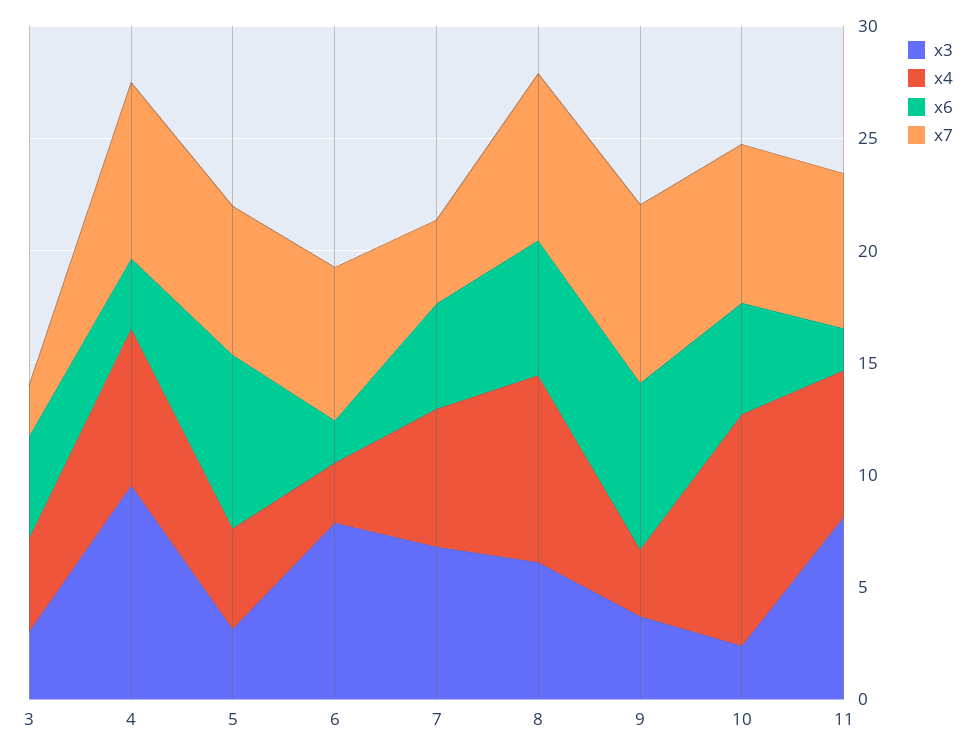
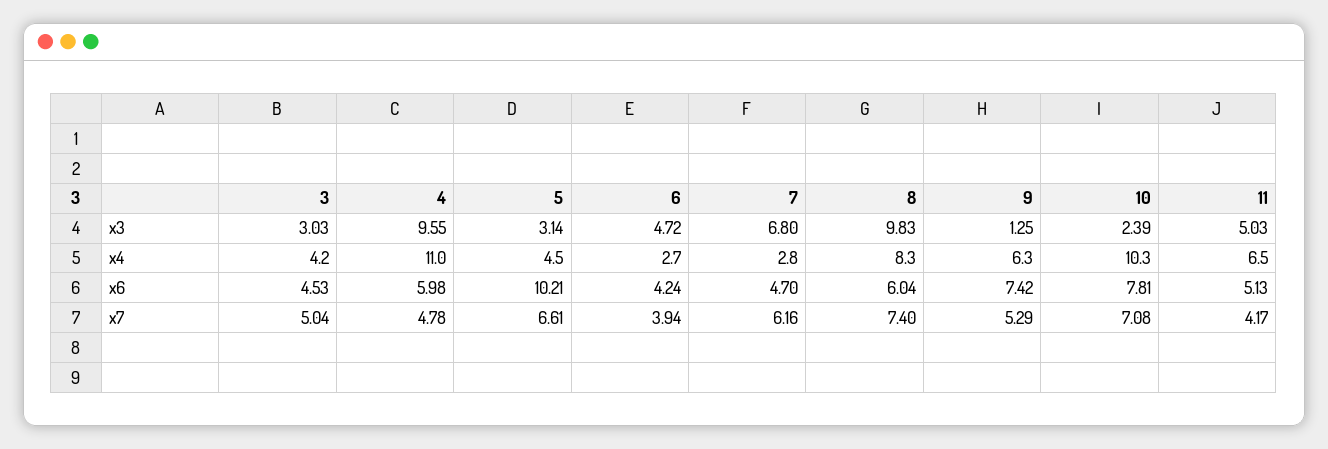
  {
    "x3": {
      "3": 3.03,
      "4": 9.55,
      "5": 3.14,
-     "6": 8,
+     "6": 4.72,
      "7": 6.8,
-     "8": 6,
+     "8": 9.83,
-     "9": 4,
+     "9": 1.25,
      "10": 2.39,
-     "11": 8
+     "11": 5.03
    },
    "x4": {
      "3": 4.2,
-     "4": 7,
+     "4": 11,
      "5": 4.5,
      "6": 2.7,
-     "7": 6,
+     "7": 2.8,
      "8": 8.3,
-     "9": 3,
+     "9": 6.3,
      "10": 10.3,
      "11": 6.5
    },
    "x6": {
      "3": 4.53,
-     "4": 3,
+     "4": 5.98,
-     "5": 8,
+     "5": 10.21,
-     "6": 2,
+     "6": 4.24,
      "7": 4.7,
      "8": 6.04,
      "9": 7.42,
-     "10": 5,
+     "10": 7.81,
-     "11": 2
+     "11": 5.13
    },
    "x7": {
-     "3": 2,
+     "3": 5.04,
-     "4": 8,
+     "4": 4.78,
      "5": 6.61,
-     "6": 7,
+     "6": 3.94,
-     "7": 4,
+     "7": 6.16,
      "8": 7.4,
-     "9": 8,
+     "9": 5.29,
      "10": 7.08,
-     "11": 7
+     "11": 4.17
    }
  }

